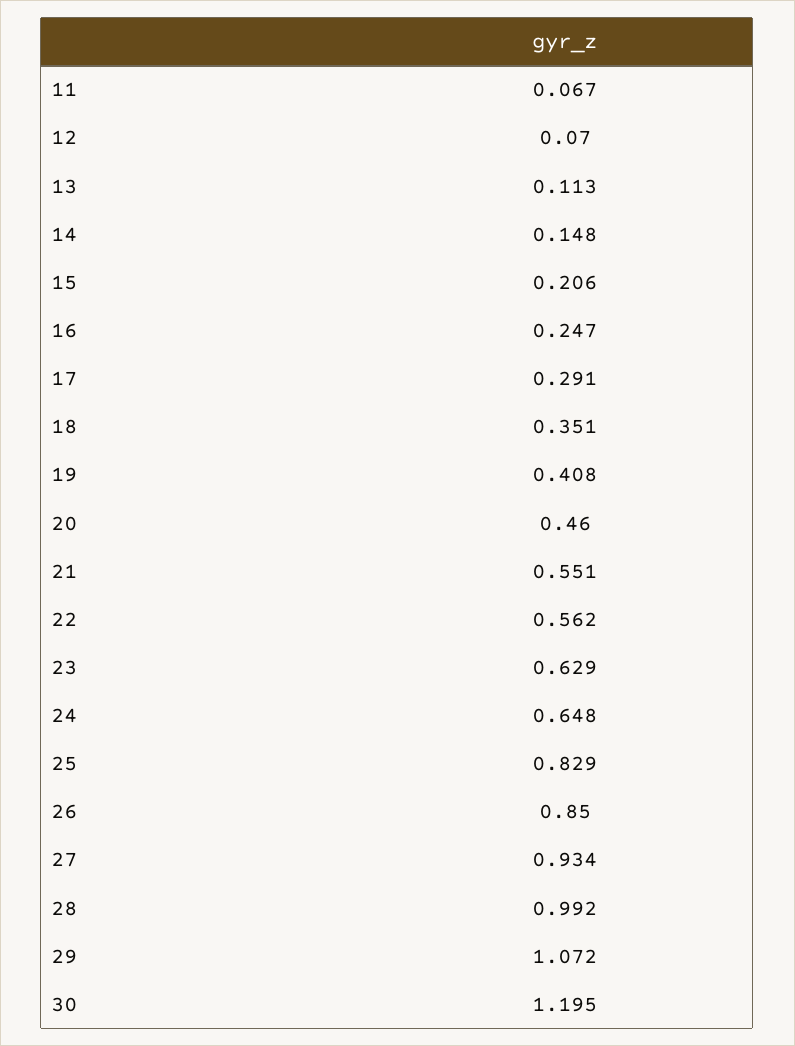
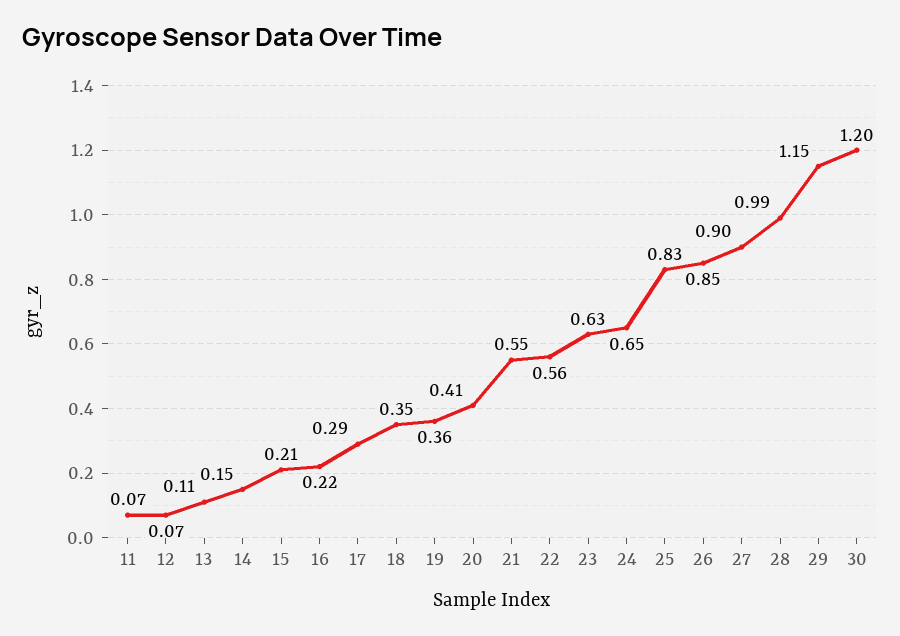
  {
    "11": 0.067,
    "12": 0.07,
    "13": 0.113,
    "14": 0.148,
    "15": 0.206,
-   "16": 0.247,
+   "16": 0.22,
    "17": 0.291,
    "18": 0.351,
-   "19": 0.408,
+   "19": 0.36,
-   "20": 0.46,
+   "20": 0.41,
    "21": 0.551,
    "22": 0.562,
    "23": 0.629,
    "24": 0.648,
    "25": 0.829,
    "26": 0.85,
-   "27": 0.934,
+   "27": 0.9,
    "28": 0.992,
-   "29": 1.072,
+   "29": 1.15,
    "30": 1.195
  }

